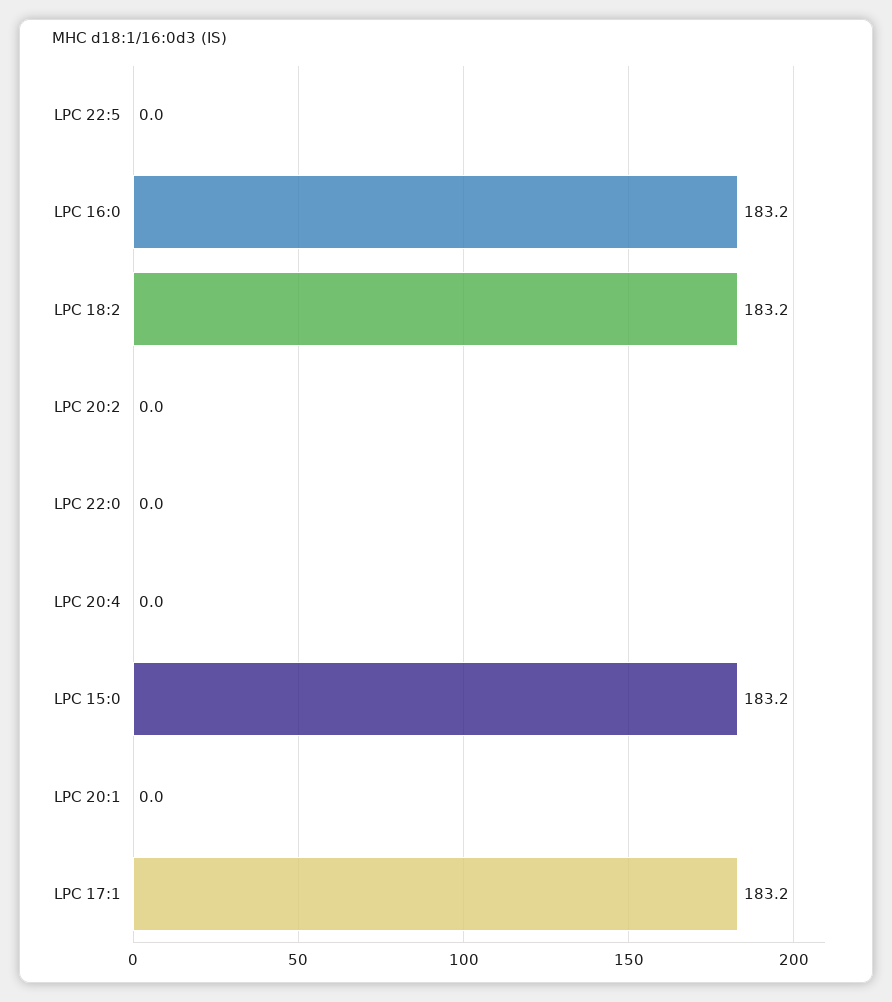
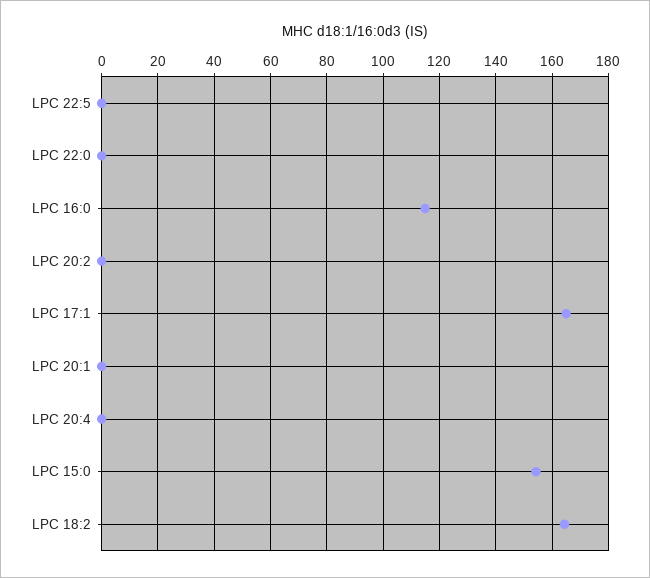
  {
    "LPC 22:5": 0,
-   "LPC 16:0": 183.2,
+   "LPC 16:0": 115,
-   "LPC 18:2": 183.2,
+   "LPC 18:2": 165,
    "LPC 20:2": 0,
    "LPC 22:0": 0,
    "LPC 20:4": 0,
-   "LPC 15:0": 183.2,
+   "LPC 15:0": 155,
    "LPC 20:1": 0,
-   "LPC 17:1": 183.2
+   "LPC 17:1": 165
  }

